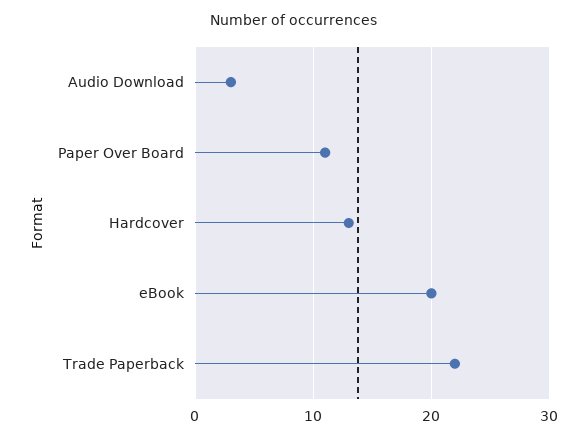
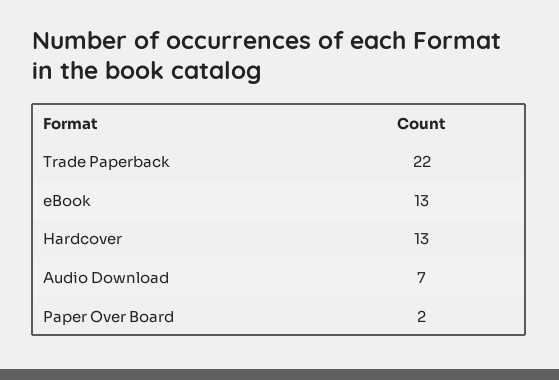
  {
-   "Audio Download": 3,
+   "Audio Download": 7,
-   "Paper Over Board": 11,
+   "Paper Over Board": 2,
    "Hardcover": 13,
-   "eBook": 20,
+   "eBook": 13,
    "Trade Paperback": 22
  }

